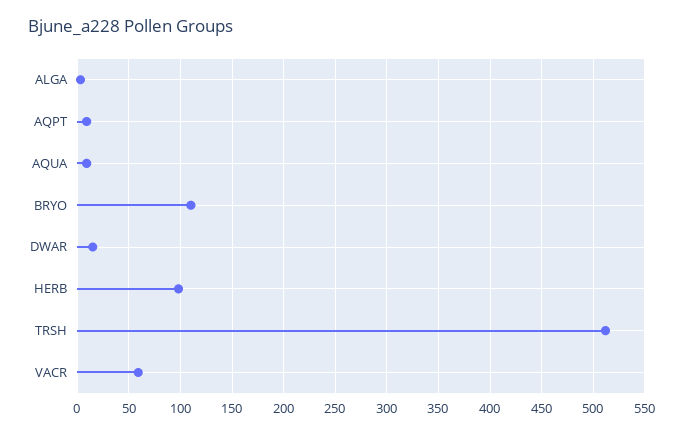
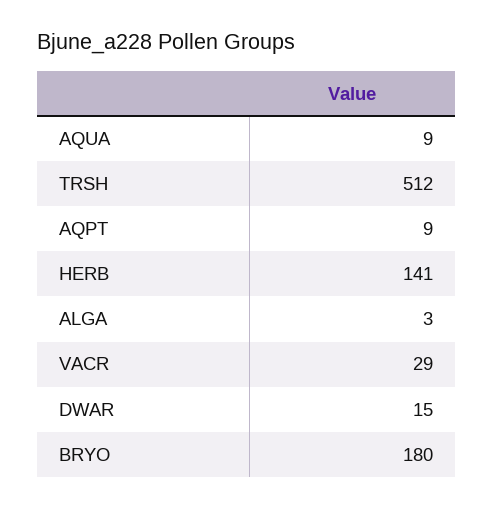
  {
    "ALGA": 3,
    "AQPT": 9,
    "AQUA": 9,
-   "BRYO": 110,
+   "BRYO": 180,
    "DWAR": 15,
-   "HERB": 100,
+   "HERB": 141,
    "TRSH": 512,
-   "VACR": 60
+   "VACR": 29
  }

